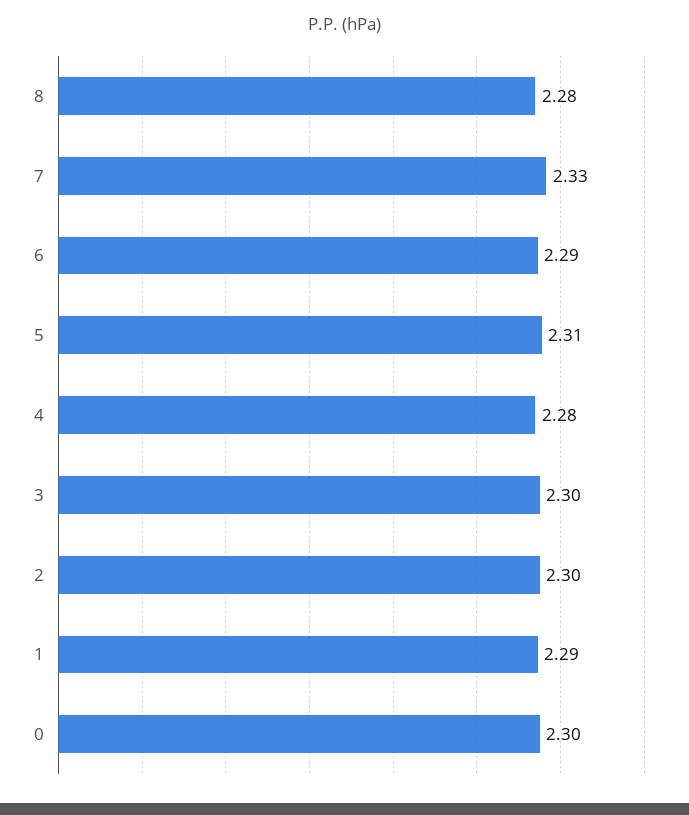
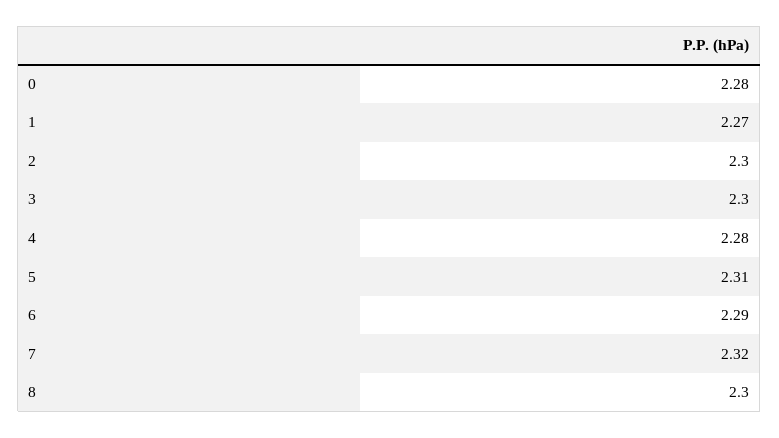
  {
-   "8": 2.28,
+   "8": 2.3,
-   "7": 2.33,
+   "7": 2.32,
    "6": 2.29,
    "5": 2.31,
    "4": 2.28,
    "3": 2.3,
    "2": 2.3,
-   "1": 2.29,
+   "1": 2.27,
-   "0": 2.3
+   "0": 2.28
  }

